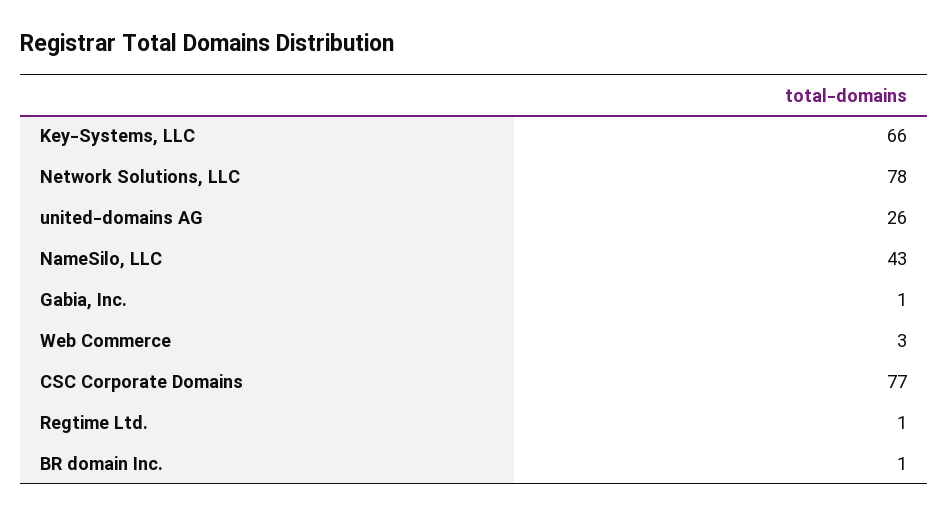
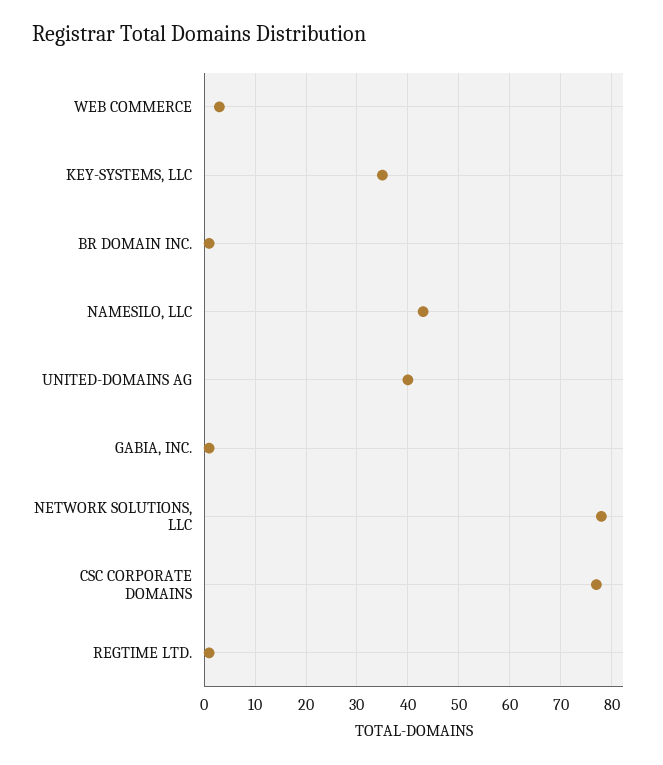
  {
-   "Key-Systems, LLC": 66,
+   "Key-Systems, LLC": 35,
    "Network Solutions, LLC": 78,
-   "united-domains AG": 26,
+   "united-domains AG": 40,
    "NameSilo, LLC": 43,
    "Gabia, Inc.": 1,
    "Web Commerce": 3,
    "CSC Corporate Domains": 77,
    "Regtime Ltd.": 1,
    "BR domain Inc.": 1
  }

